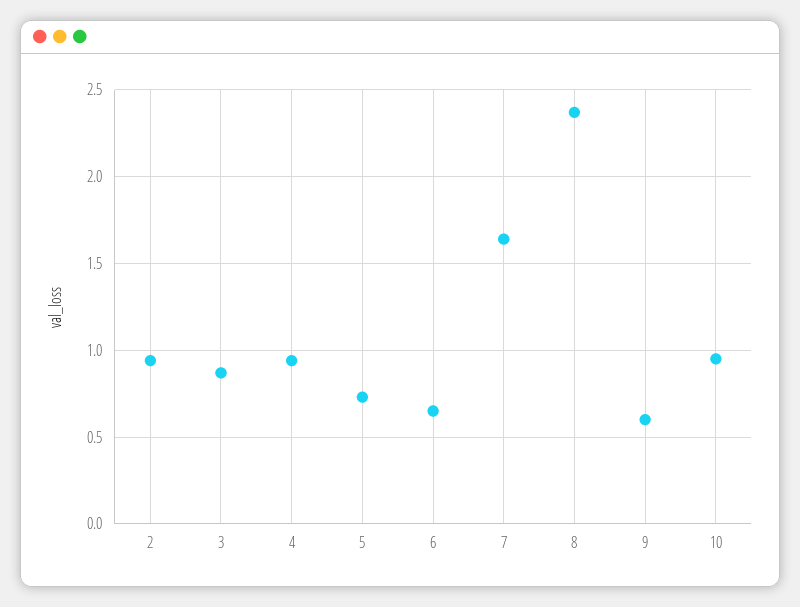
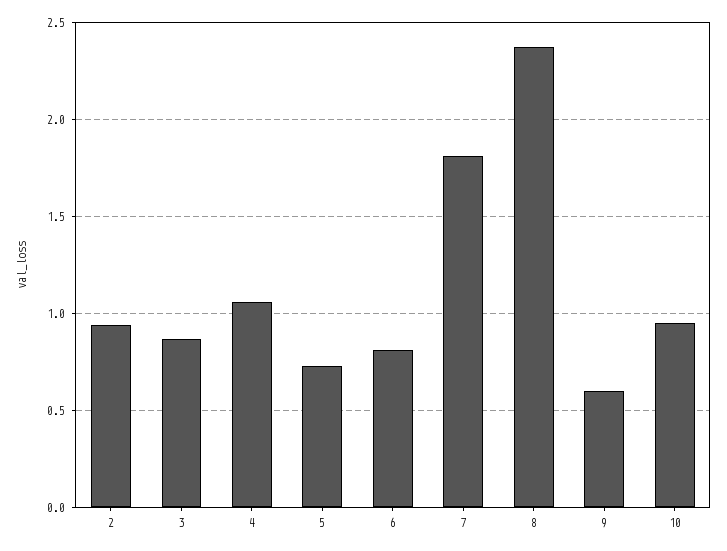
  {
    "2": 0.95,
    "3": 0.85,
-   "4": 0.95,
+   "4": 1.05,
    "5": 0.75,
-   "6": 0.65,
+   "6": 0.8,
-   "7": 1.65,
+   "7": 1.8,
    "8": 2.35,
    "9": 0.6,
    "10": 0.95
  }

